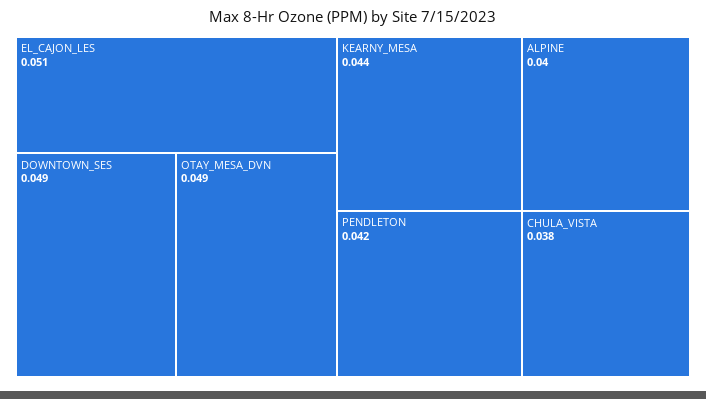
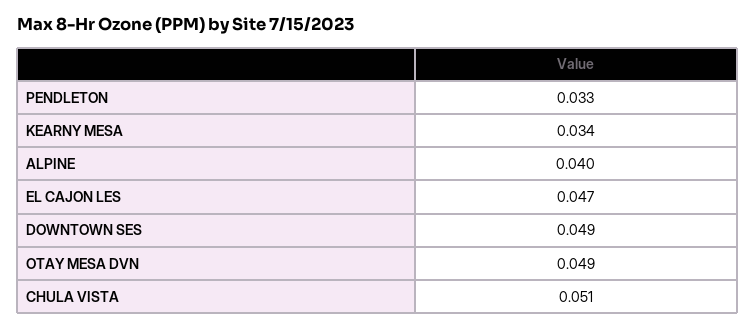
  {
-   "EL_CAJON_LES": 0.051,
+   "EL_CAJON_LES": 0.047,
    "DOWNTOWN_SES": 0.049,
    "OTAY_MESA_DVN": 0.049,
-   "KEARNY_MESA": 0.044,
+   "KEARNY_MESA": 0.034,
-   "PENDLETON": 0.042,
+   "PENDLETON": 0.033,
    "ALPINE": 0.04,
-   "CHULA_VISTA": 0.038
+   "CHULA_VISTA": 0.051
  }

